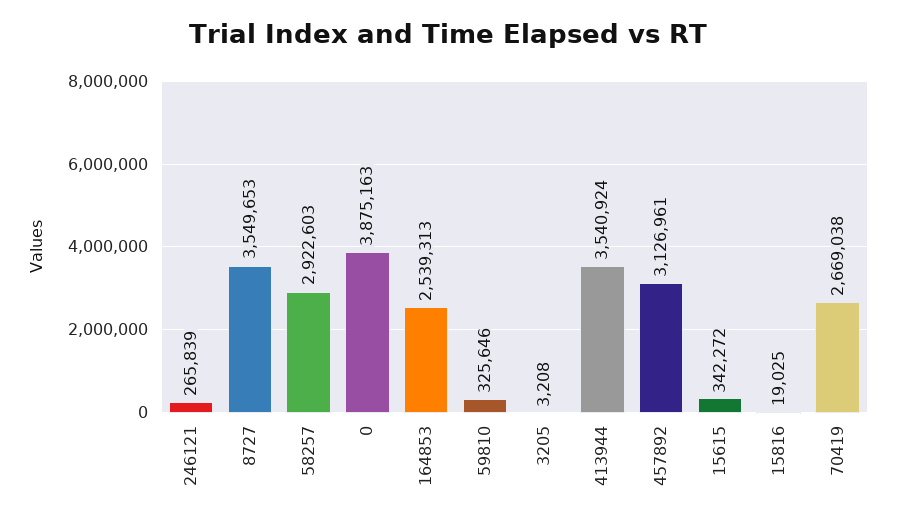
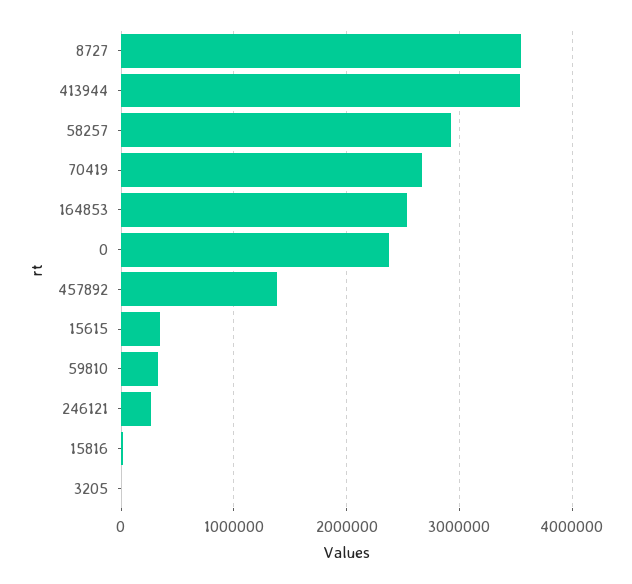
  {
    "246121": 265839,
    "8727": 3549653,
    "58257": 2922603,
-   "0": 3875163,
+   "0": 2400000,
    "164853": 2539313,
    "59810": 325646,
    "3205": 3208,
    "413944": 3540924,
-   "457892": 3126961,
+   "457892": 1400000,
    "15615": 342272,
    "15816": 19025,
    "70419": 2669038
  }

